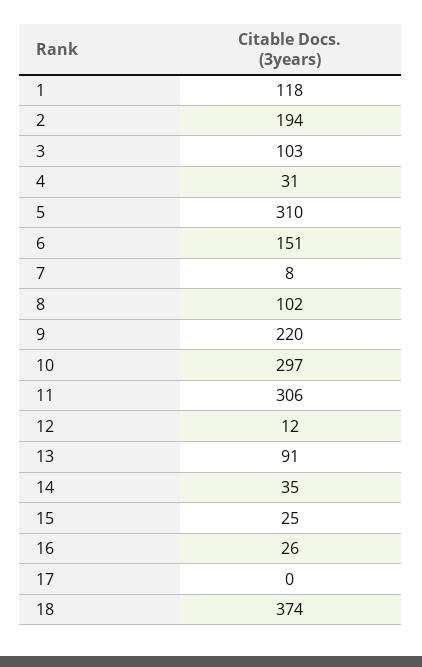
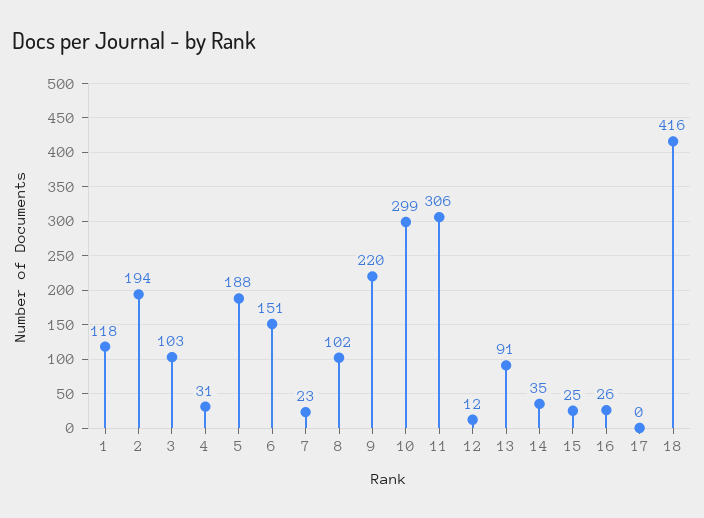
  {
    "1": 118,
    "2": 194,
    "3": 103,
    "4": 31,
-   "5": 310,
+   "5": 188,
    "6": 151,
-   "7": 8,
+   "7": 23,
    "8": 102,
    "9": 220,
-   "10": 297,
+   "10": 299,
    "11": 306,
    "12": 12,
    "13": 91,
    "14": 35,
    "15": 25,
    "16": 26,
    "17": 0,
-   "18": 374
+   "18": 416
  }

